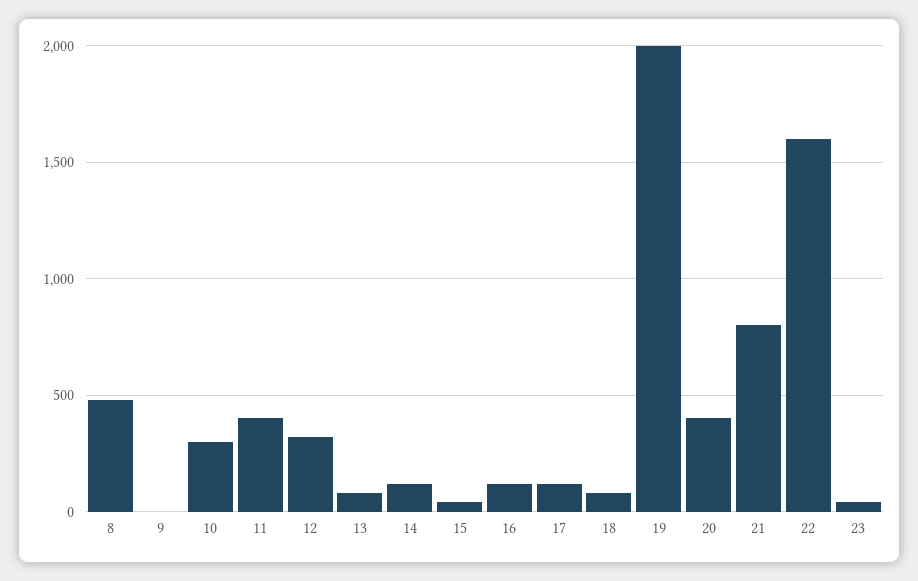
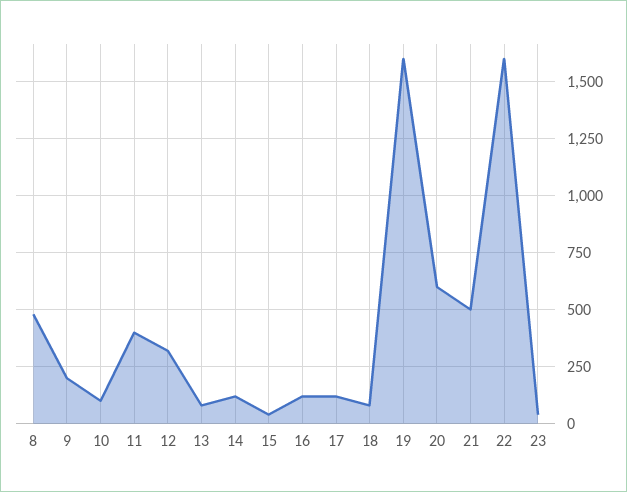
  {
    "8": 500,
-   "9": 0,
+   "9": 200,
-   "10": 300,
+   "10": 100,
    "11": 400,
    "12": 300,
    "13": 100,
    "14": 100,
    "15": 50,
    "16": 100,
    "17": 100,
    "18": 100,
-   "19": 2000,
+   "19": 1600,
-   "20": 400,
+   "20": 600,
-   "21": 800,
+   "21": 500,
    "22": 1600,
    "23": 50
  }

